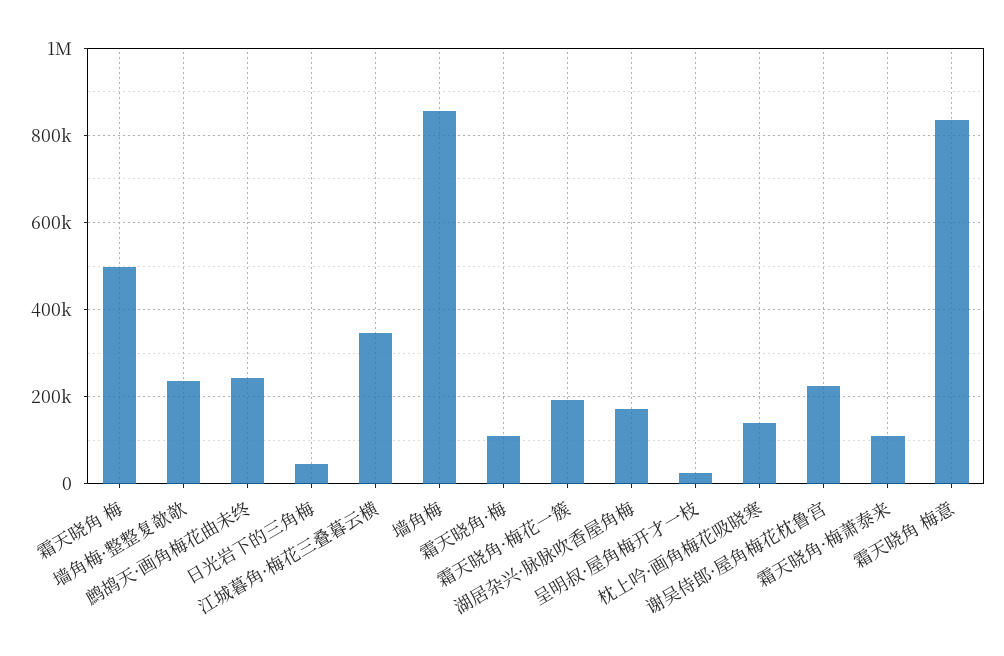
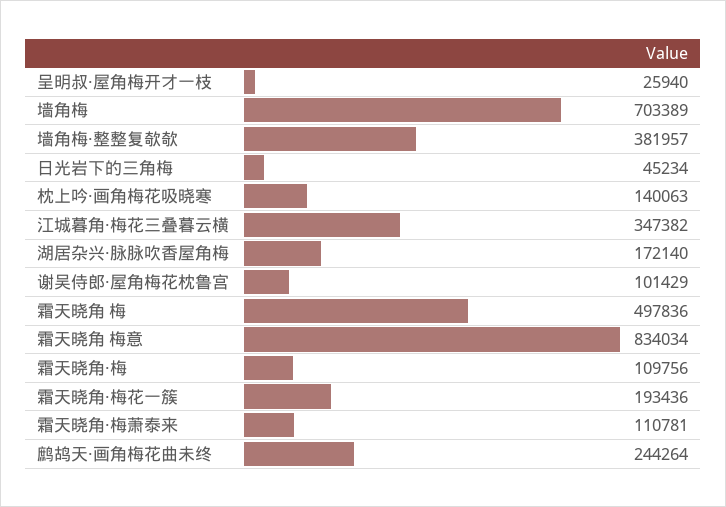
  {
    "霜天晓角 梅": 497836,
-   "墙角梅·整整复欹欹": 240000,
+   "墙角梅·整整复欹欹": 381957,
    "鹧鸪天·画角梅花曲未终": 244264,
    "日光岩下的三角梅": 45234,
    "江城暮角·梅花三叠暮云横": 347382,
-   "墙角梅": 860000,
+   "墙角梅": 703389,
    "霜天晓角·梅": 109756,
    "霜天晓角·梅花一簇": 193436,
    "湖居杂兴·脉脉吹香屋角梅": 172140,
    "呈明叔·屋角梅开才一枝": 25940,
    "枕上吟·画角梅花吸晓寒": 140063,
-   "谢吴侍郎·屋角梅花枕鲁宫": 220000,
+   "谢吴侍郎·屋角梅花枕鲁宫": 101429,
    "霜天晓角·梅萧泰来": 110781,
    "霜天晓角 梅意": 834034
  }

